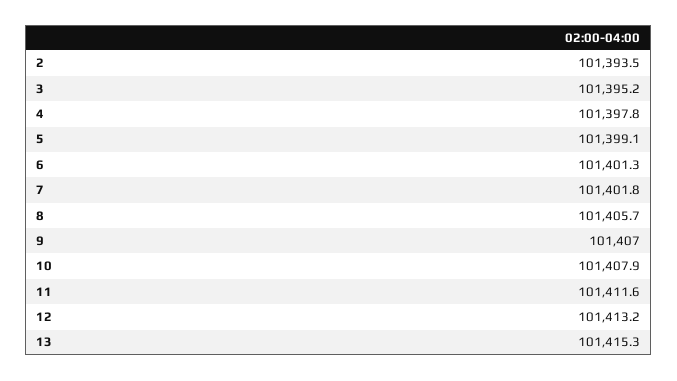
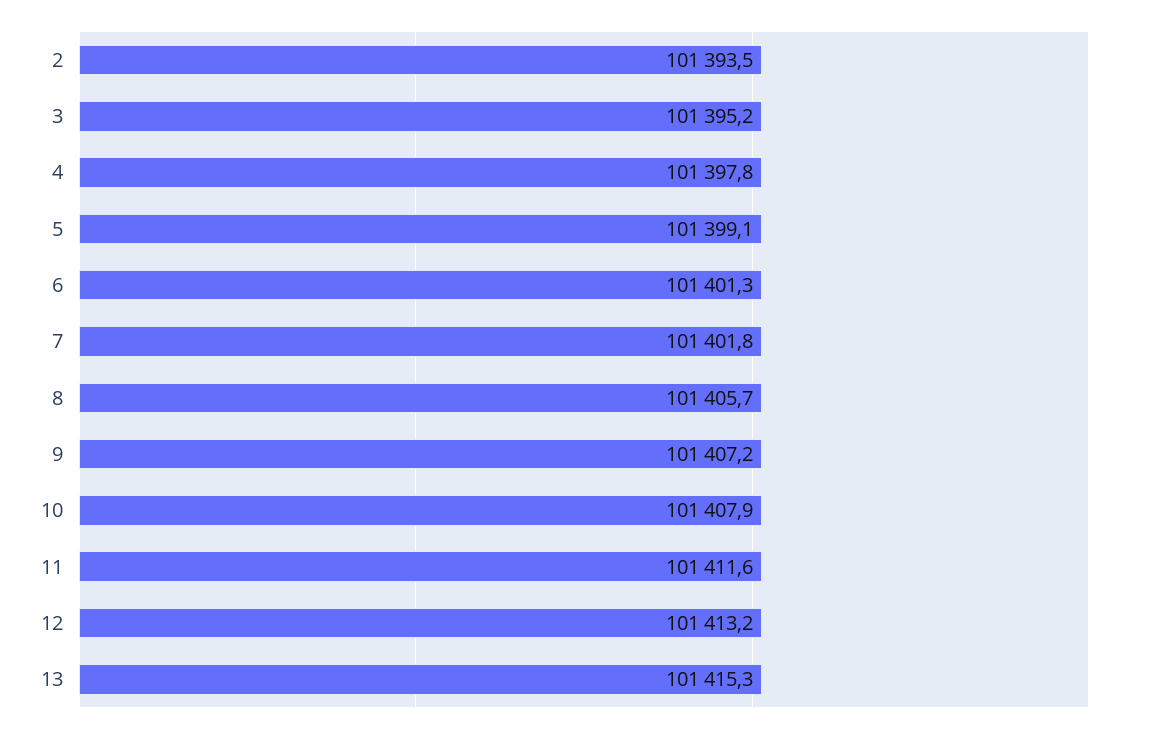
  {
    "2": 101393.5,
    "3": 101395.2,
    "4": 101397.8,
    "5": 101399.1,
    "6": 101401.3,
    "7": 101401.8,
    "8": 101405.7,
-   "9": 101407,
+   "9": 101407.2,
    "10": 101407.9,
    "11": 101411.6,
    "12": 101413.2,
    "13": 101415.3
  }

